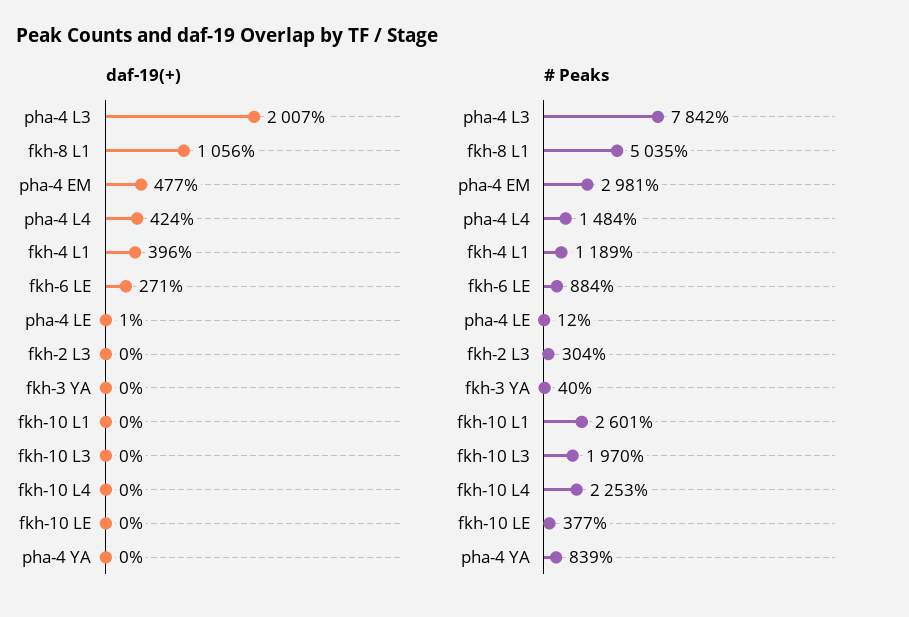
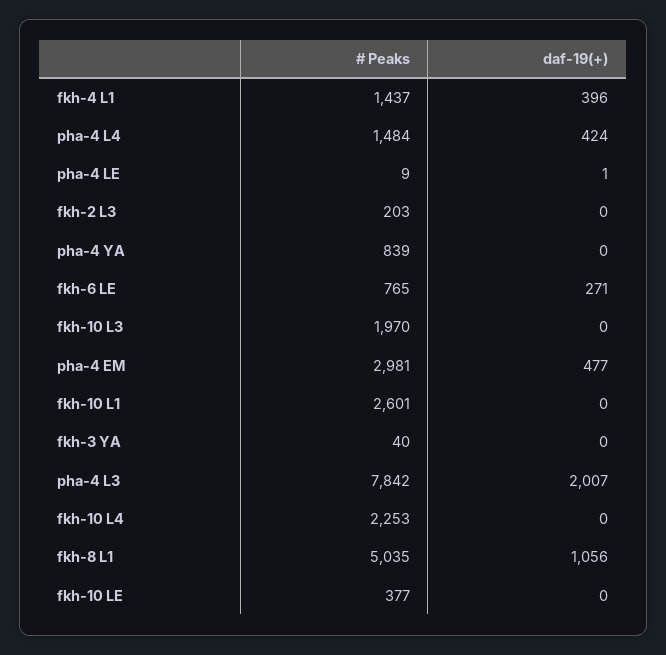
  {
    "daf-19(+)": {
      "pha-4 L3": 2007,
      "fkh-8 L1": 1056,
      "pha-4 EM": 477,
      "pha-4 L4": 424,
      "fkh-4 L1": 396,
      "fkh-6 LE": 271,
      "pha-4 LE": 1,
      "fkh-2 L3": 0,
      "fkh-3 YA": 0,
      "fkh-10 L1": 0,
      "fkh-10 L3": 0,
      "fkh-10 L4": 0,
      "fkh-10 LE": 0,
      "pha-4 YA": 0
    },
    "# Peaks": {
      "pha-4 L3": 7842,
      "fkh-8 L1": 5035,
      "pha-4 EM": 2981,
      "pha-4 L4": 1484,
-     "fkh-4 L1": 1189,
+     "fkh-4 L1": 1437,
-     "fkh-6 LE": 884,
+     "fkh-6 LE": 765,
-     "pha-4 LE": 12,
+     "pha-4 LE": 9,
-     "fkh-2 L3": 304,
+     "fkh-2 L3": 203,
      "fkh-3 YA": 40,
      "fkh-10 L1": 2601,
      "fkh-10 L3": 1970,
      "fkh-10 L4": 2253,
      "fkh-10 LE": 377,
      "pha-4 YA": 839
    }
  }

